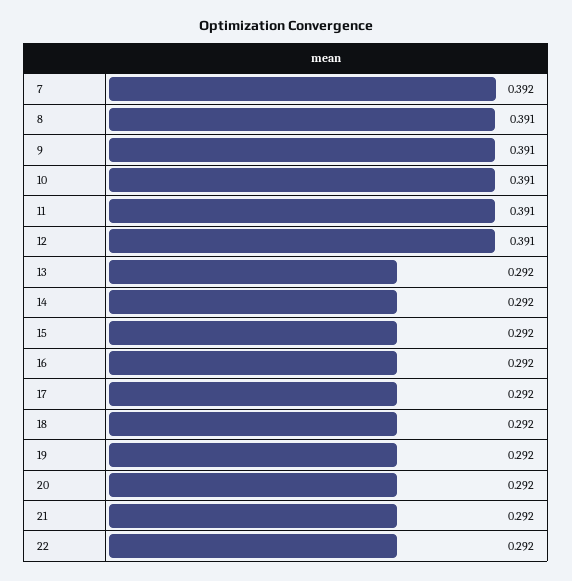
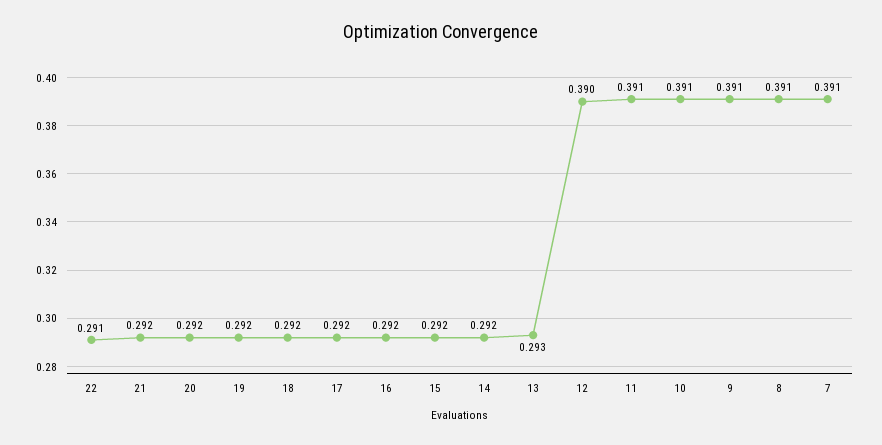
  {
-   "7": 0.392,
+   "7": 0.391,
    "8": 0.391,
    "9": 0.391,
    "10": 0.391,
    "11": 0.391,
-   "12": 0.391,
+   "12": 0.39,
-   "13": 0.292,
+   "13": 0.293,
    "14": 0.292,
    "15": 0.292,
    "16": 0.292,
    "17": 0.292,
    "18": 0.292,
    "19": 0.292,
    "20": 0.292,
    "21": 0.292,
-   "22": 0.292
+   "22": 0.291
  }

